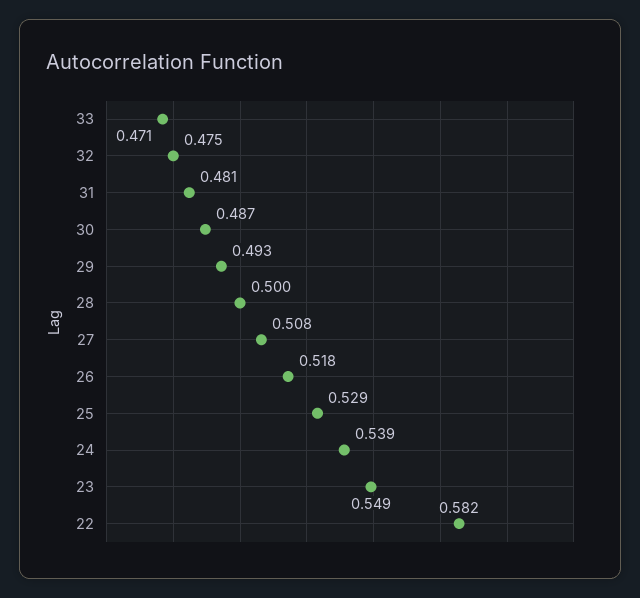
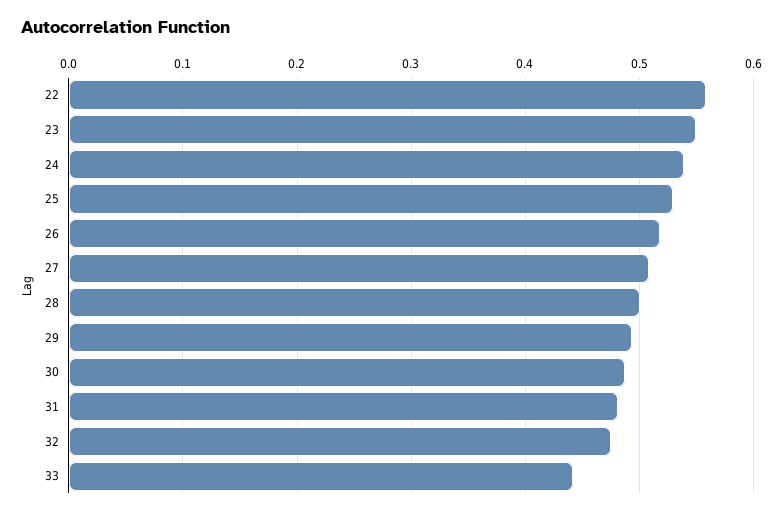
  {
-   "33": 0.471,
+   "33": 0.44,
    "32": 0.475,
    "31": 0.481,
    "30": 0.487,
    "29": 0.493,
    "28": 0.5,
    "27": 0.508,
    "26": 0.518,
    "25": 0.529,
    "24": 0.539,
    "23": 0.549,
-   "22": 0.582
+   "22": 0.56
  }

